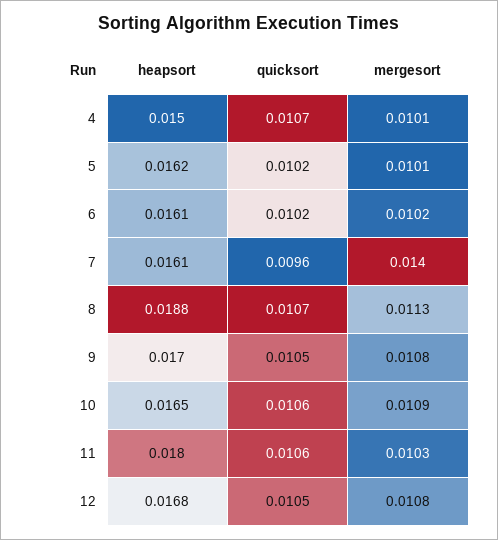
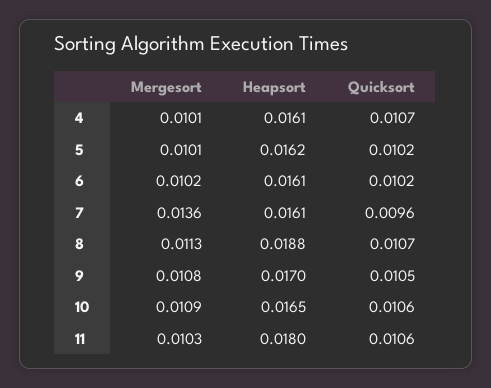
  {
    "heapsort": {
-     "4": 0.015,
+     "4": 0.0161,
      "5": 0.0162,
      "6": 0.0161,
      "7": 0.0161,
      "8": 0.0188,
      "9": 0.017,
      "10": 0.0165,
-     "11": 0.018,
+     "11": 0.018
-     "12": 0.0168
    },
    "quicksort": {
      "4": 0.0107,
      "5": 0.0102,
      "6": 0.0102,
      "7": 0.0096,
      "8": 0.0107,
      "9": 0.0105,
      "10": 0.0106,
-     "11": 0.0106,
+     "11": 0.0106
-     "12": 0.0105
    },
    "mergesort": {
      "4": 0.0101,
      "5": 0.0101,
      "6": 0.0102,
-     "7": 0.014,
+     "7": 0.0136,
      "8": 0.0113,
      "9": 0.0108,
      "10": 0.0109,
-     "11": 0.0103,
+     "11": 0.0103
-     "12": 0.0108
    }
  }

